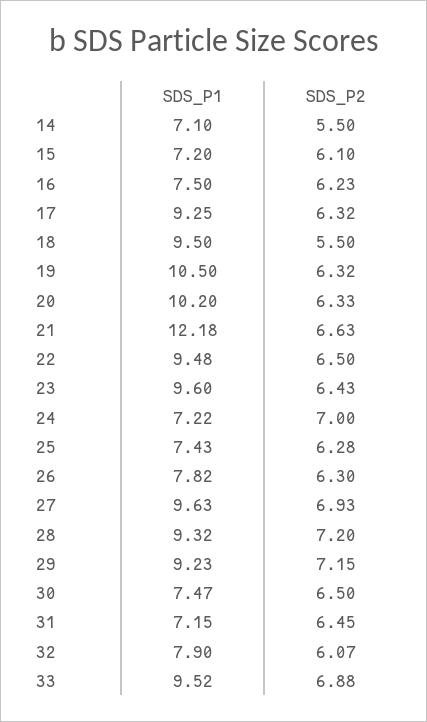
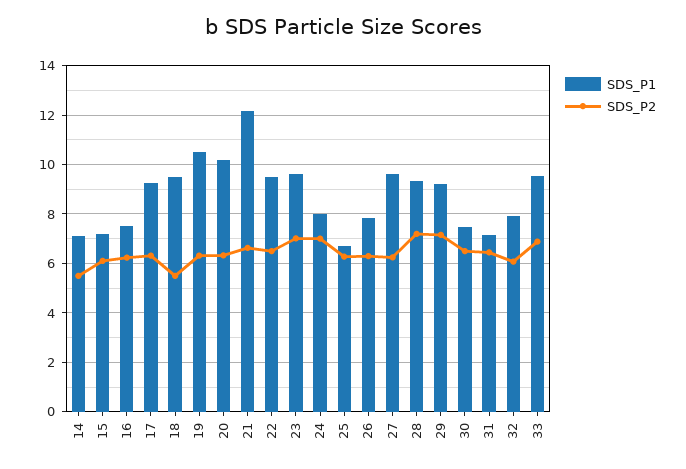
  {
    "SDS_P1": {
      "14": 7.1,
      "15": 7.2,
      "16": 7.5,
      "17": 9.25,
      "18": 9.5,
      "19": 10.5,
      "20": 10.2,
      "21": 12.18,
      "22": 9.48,
      "23": 9.6,
-     "24": 7.22,
+     "24": 8,
-     "25": 7.43,
+     "25": 6.75,
      "26": 7.82,
      "27": 9.63,
      "28": 9.32,
      "29": 9.23,
      "30": 7.47,
      "31": 7.15,
      "32": 7.9,
      "33": 9.52
    },
    "SDS_P2": {
      "14": 5.5,
      "15": 6.1,
      "16": 6.23,
      "17": 6.32,
      "18": 5.5,
      "19": 6.32,
      "20": 6.33,
      "21": 6.63,
      "22": 6.5,
-     "23": 6.43,
+     "23": 7,
      "24": 7,
      "25": 6.28,
      "26": 6.3,
-     "27": 6.93,
+     "27": 6.25,
      "28": 7.2,
      "29": 7.15,
      "30": 6.5,
      "31": 6.45,
      "32": 6.07,
      "33": 6.88
    }
  }

